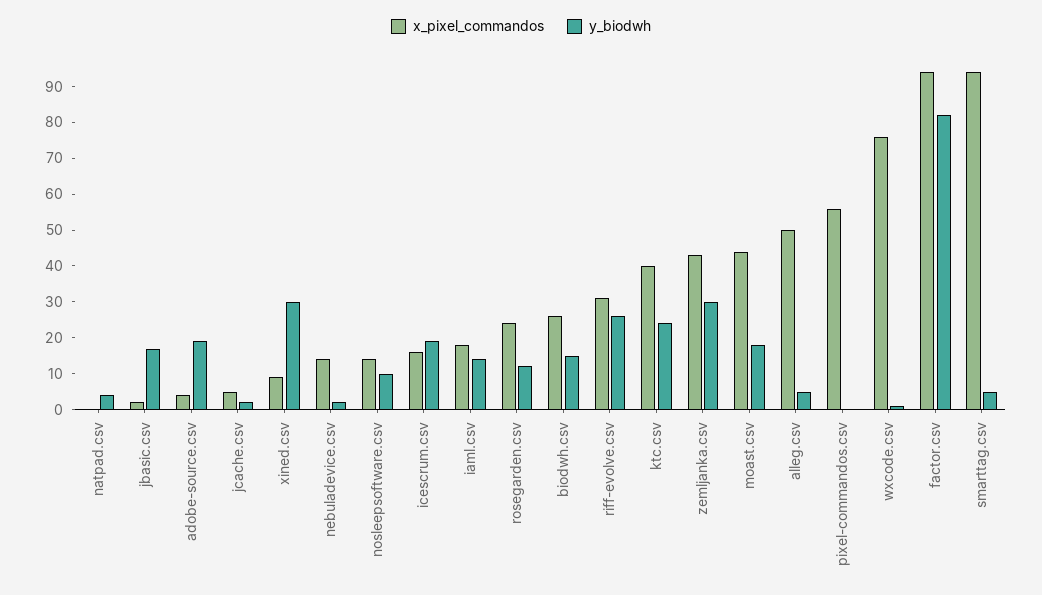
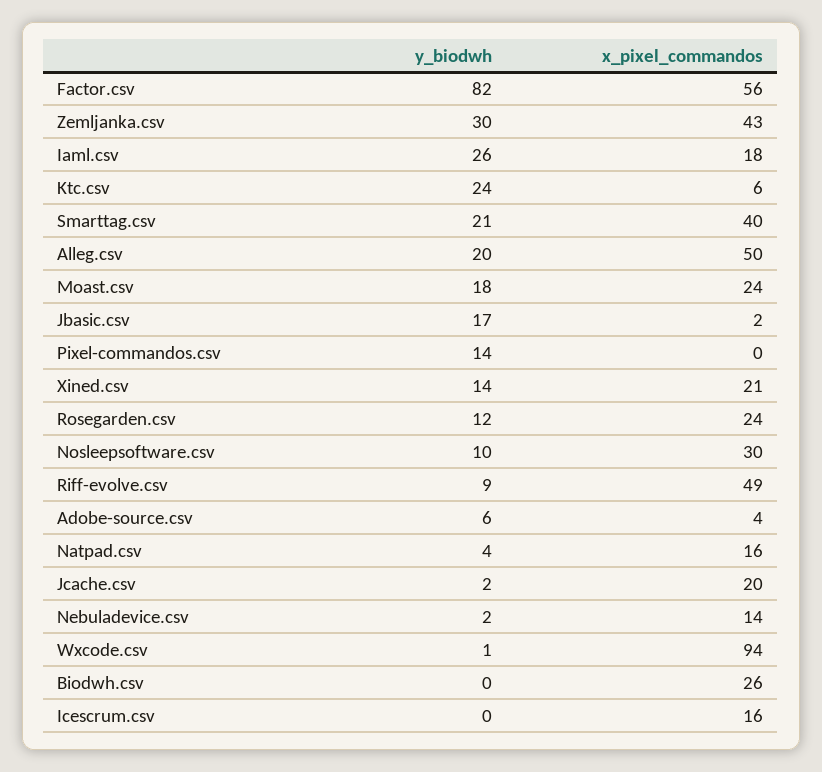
  {
    "x_pixel_commandos": {
-     "natpad.csv": 0,
+     "natpad.csv": 16,
      "jbasic.csv": 2,
      "adobe-source.csv": 4,
-     "jcache.csv": 5,
+     "jcache.csv": 20,
-     "xined.csv": 10,
+     "xined.csv": 21,
      "nebuladevice.csv": 14,
-     "nosleepsoftware.csv": 15,
+     "nosleepsoftware.csv": 30,
      "icescrum.csv": 16,
      "iaml.csv": 18,
      "rosegarden.csv": 24,
      "biodwh.csv": 26,
-     "riff-evolve.csv": 30,
+     "riff-evolve.csv": 49,
-     "ktc.csv": 40,
+     "ktc.csv": 6,
      "zemljanka.csv": 43,
-     "moast.csv": 45,
+     "moast.csv": 24,
      "alleg.csv": 50,
-     "pixel-commandos.csv": 55,
+     "pixel-commandos.csv": 0,
-     "wxcode.csv": 75,
+     "wxcode.csv": 94,
-     "factor.csv": 95,
+     "factor.csv": 56,
-     "smarttag.csv": 95
+     "smarttag.csv": 40
    },
    "y_biodwh": {
      "natpad.csv": 4,
      "jbasic.csv": 17,
-     "adobe-source.csv": 20,
+     "adobe-source.csv": 6,
      "jcache.csv": 2,
-     "xined.csv": 30,
+     "xined.csv": 14,
      "nebuladevice.csv": 2,
      "nosleepsoftware.csv": 10,
-     "icescrum.csv": 20,
+     "icescrum.csv": 0,
-     "iaml.csv": 15,
+     "iaml.csv": 26,
      "rosegarden.csv": 12,
-     "biodwh.csv": 15,
+     "biodwh.csv": 0,
-     "riff-evolve.csv": 25,
+     "riff-evolve.csv": 9,
      "ktc.csv": 24,
      "zemljanka.csv": 30,
      "moast.csv": 18,
-     "alleg.csv": 5,
+     "alleg.csv": 20,
-     "pixel-commandos.csv": 0,
+     "pixel-commandos.csv": 14,
      "wxcode.csv": 1,
      "factor.csv": 82,
-     "smarttag.csv": 5
+     "smarttag.csv": 21
    }
  }

